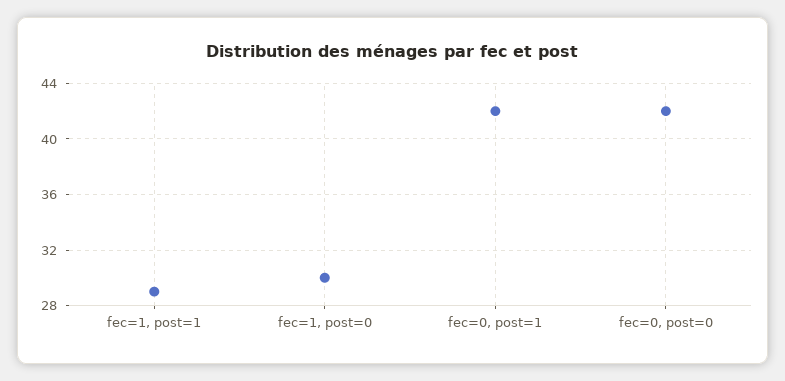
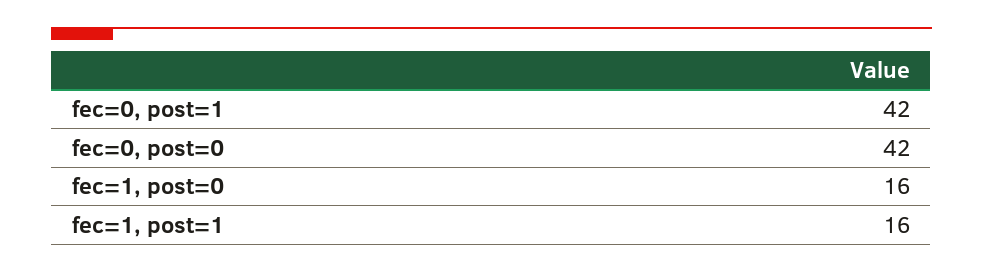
  {
-   "fec=1, post=1": 29,
+   "fec=1, post=1": 16,
-   "fec=1, post=0": 30,
+   "fec=1, post=0": 16,
    "fec=0, post=1": 42,
    "fec=0, post=0": 42
  }

